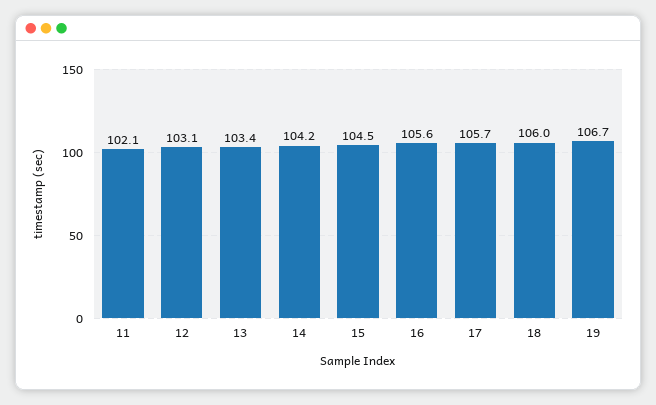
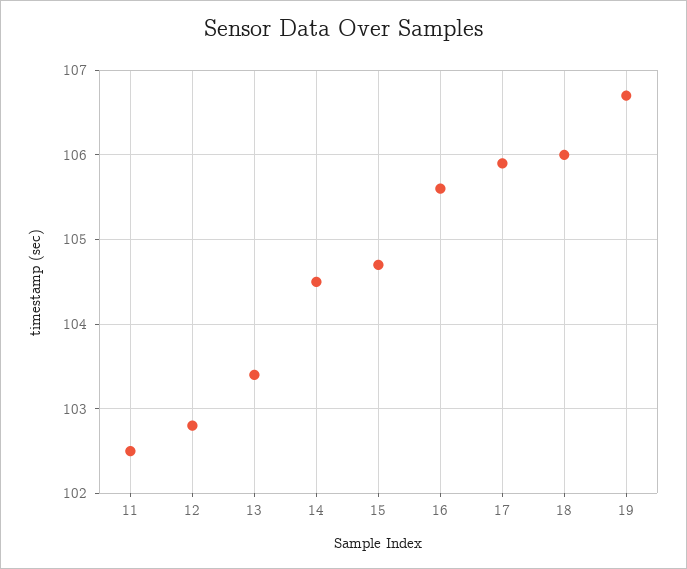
  {
-   "11": 102.1,
+   "11": 102.5,
-   "12": 103.1,
+   "12": 102.8,
    "13": 103.4,
-   "14": 104.2,
+   "14": 104.5,
-   "15": 104.5,
+   "15": 104.7,
    "16": 105.6,
-   "17": 105.7,
+   "17": 105.9,
    "18": 106,
    "19": 106.7
  }

